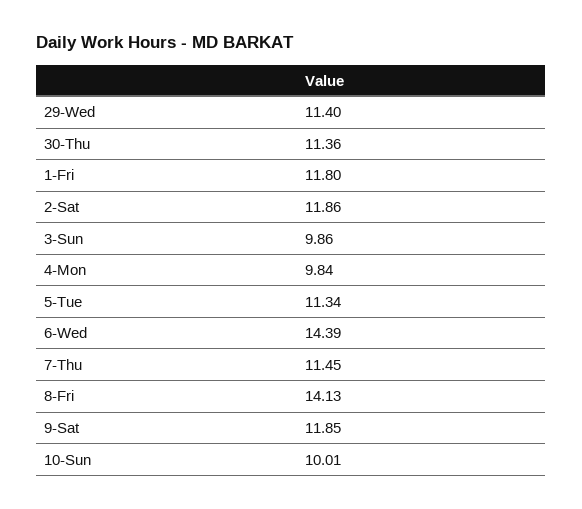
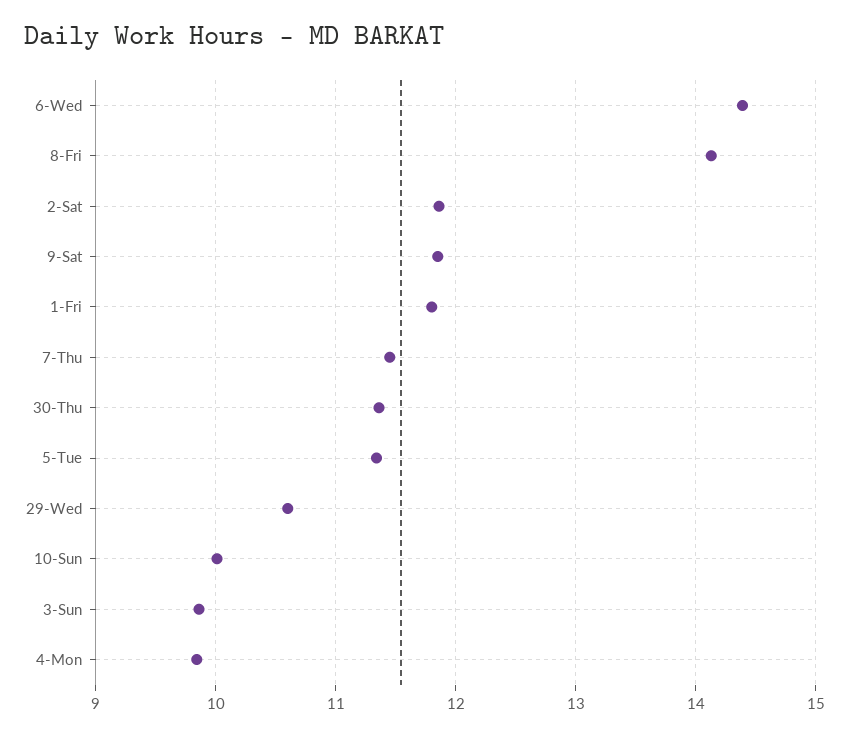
  {
-   "29-Wed": 11.4,
+   "29-Wed": 10.6,
    "30-Thu": 11.36,
    "1-Fri": 11.8,
    "2-Sat": 11.86,
    "3-Sun": 9.86,
    "4-Mon": 9.84,
    "5-Tue": 11.34,
    "6-Wed": 14.39,
    "7-Thu": 11.45,
    "8-Fri": 14.13,
    "9-Sat": 11.85,
    "10-Sun": 10.01
  }

